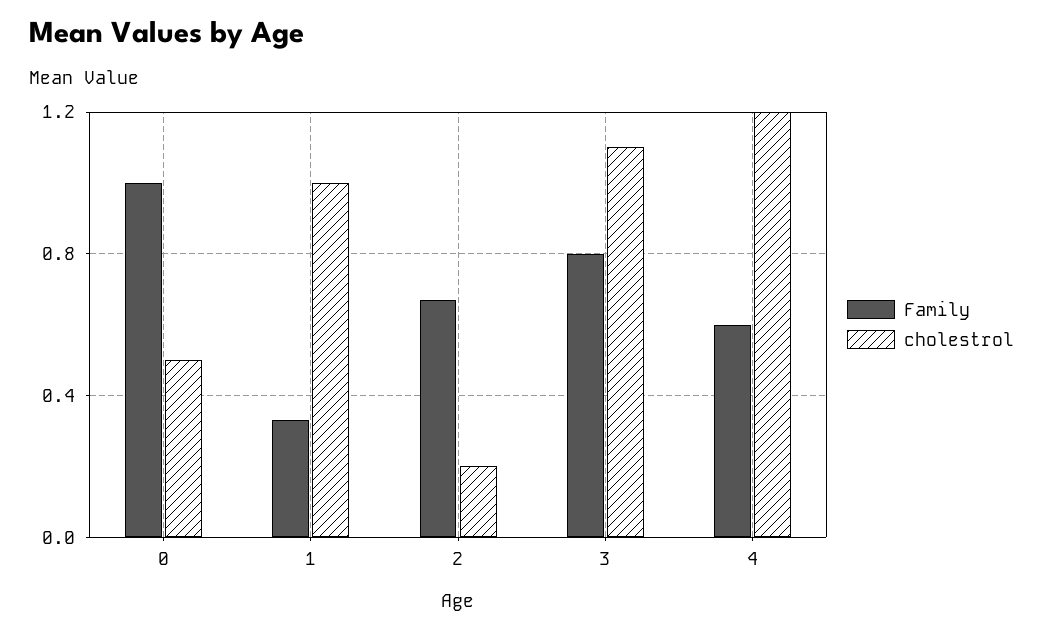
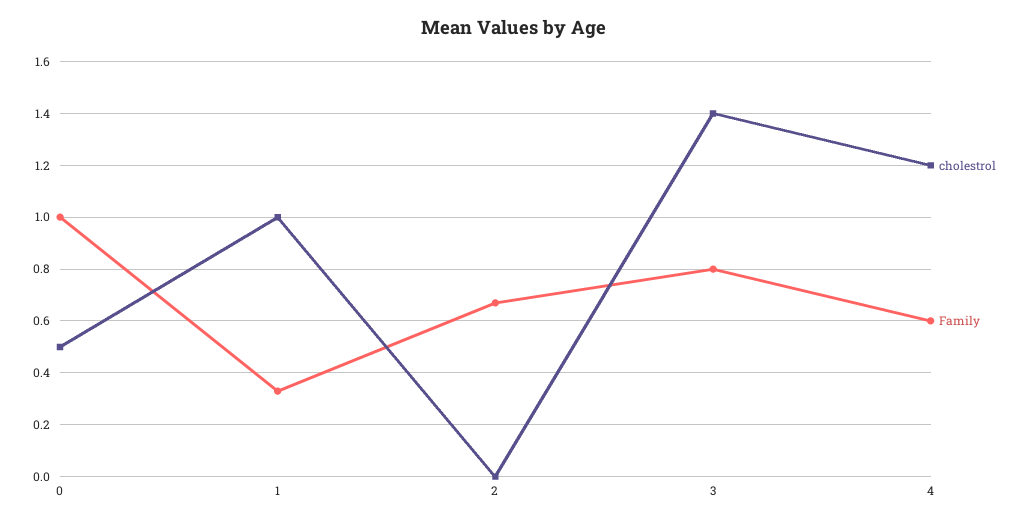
  {
    "Family": {
      "0": 1,
      "1": 0.35,
      "2": 0.65,
      "3": 0.8,
      "4": 0.6
    },
    "cholestrol": {
      "0": 0.5,
      "1": 1,
-     "2": 0.2,
+     "2": 0,
-     "3": 1.1,
+     "3": 1.4,
      "4": 1.2
    }
  }

